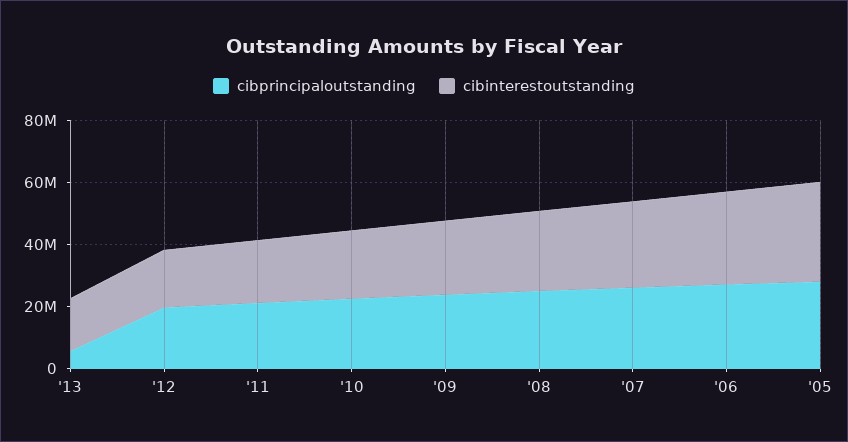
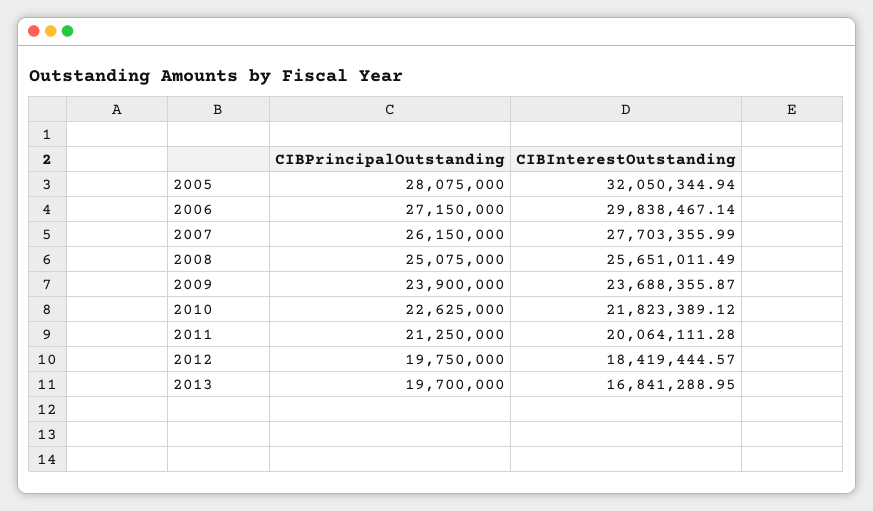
  {
    "cibprincipaloutstanding": {
-     "'13": 5000000,
+     "'13": 19700000,
      "'12": 19750000,
      "'11": 21250000,
      "'10": 22625000,
      "'09": 23900000,
      "'08": 25075000,
      "'07": 26150000,
      "'06": 27150000,
      "'05": 28075000
    },
    "cibinterestoutstanding": {
      "'13": 16841288.95,
      "'12": 18419444.57,
      "'11": 20064111.28,
      "'10": 21823389.12,
      "'09": 23688355.87,
      "'08": 25651011.49,
      "'07": 27703355.99,
      "'06": 29838467.14,
      "'05": 32050344.94
    }
  }

